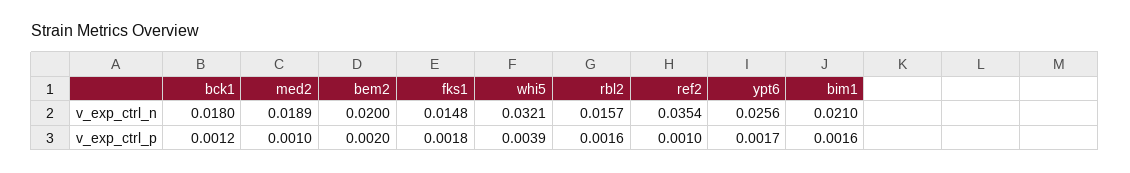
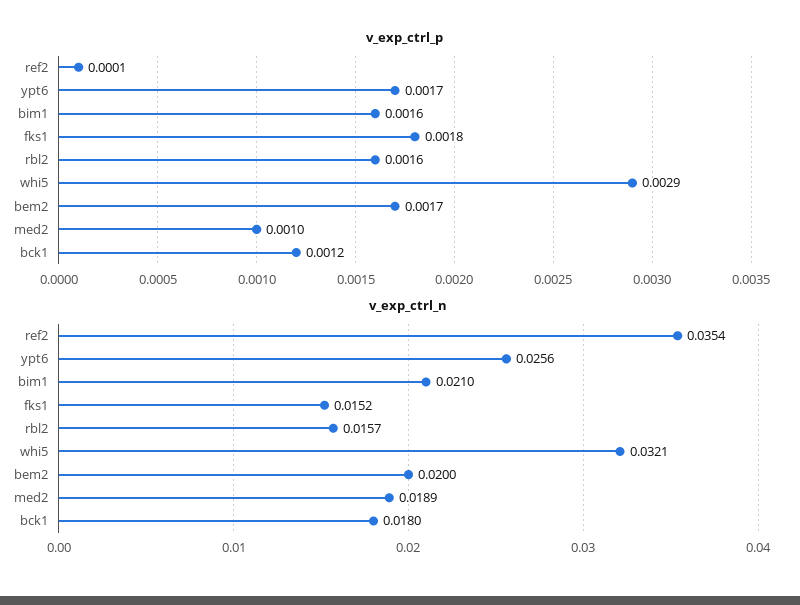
  {
    "v_exp_ctrl_n": {
      "bck1": 0.018,
      "med2": 0.0189,
      "bem2": 0.02,
-     "fks1": 0.0148,
+     "fks1": 0.0152,
      "whi5": 0.0321,
      "rbl2": 0.0157,
      "ref2": 0.0354,
      "ypt6": 0.0256,
      "bim1": 0.021
    },
    "v_exp_ctrl_p": {
      "bck1": 0.0012,
      "med2": 0.001,
-     "bem2": 0.002,
+     "bem2": 0.0017,
      "fks1": 0.0018,
-     "whi5": 0.0039,
+     "whi5": 0.0029,
      "rbl2": 0.0016,
-     "ref2": 0.001,
+     "ref2": 0.0001,
      "ypt6": 0.0017,
      "bim1": 0.0016
    }
  }

